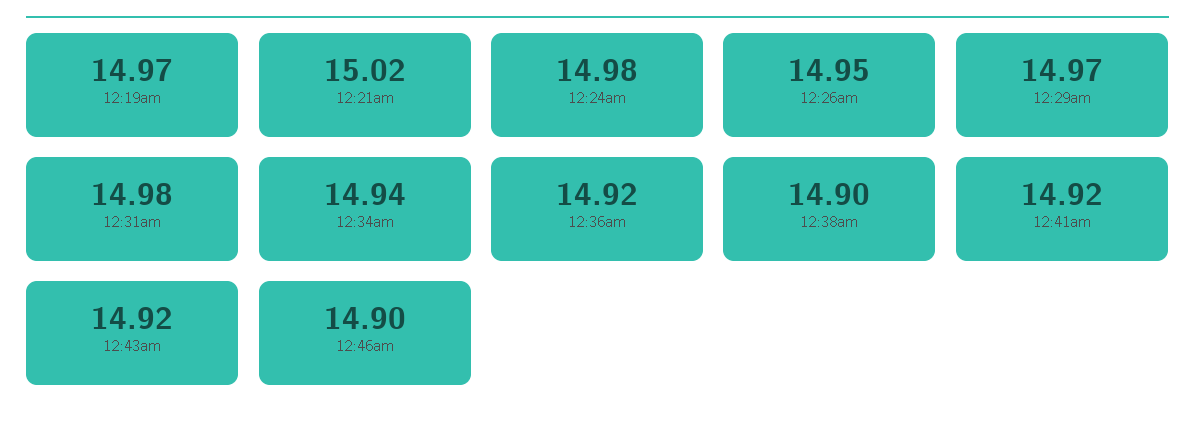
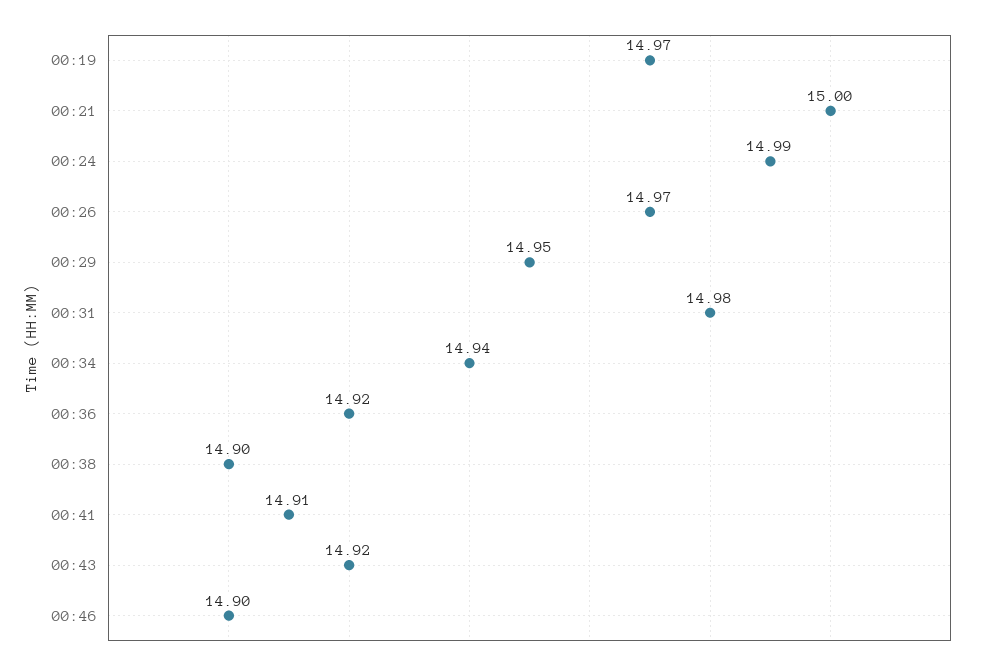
  {
    "12:19am": 14.97,
-   "12:21am": 15.02,
+   "12:21am": 15,
-   "12:24am": 14.98,
+   "12:24am": 14.99,
-   "12:26am": 14.95,
+   "12:26am": 14.97,
-   "12:29am": 14.97,
+   "12:29am": 14.95,
    "12:31am": 14.98,
    "12:34am": 14.94,
    "12:36am": 14.92,
    "12:38am": 14.9,
-   "12:41am": 14.92,
+   "12:41am": 14.91,
    "12:43am": 14.92,
    "12:46am": 14.9
  }

